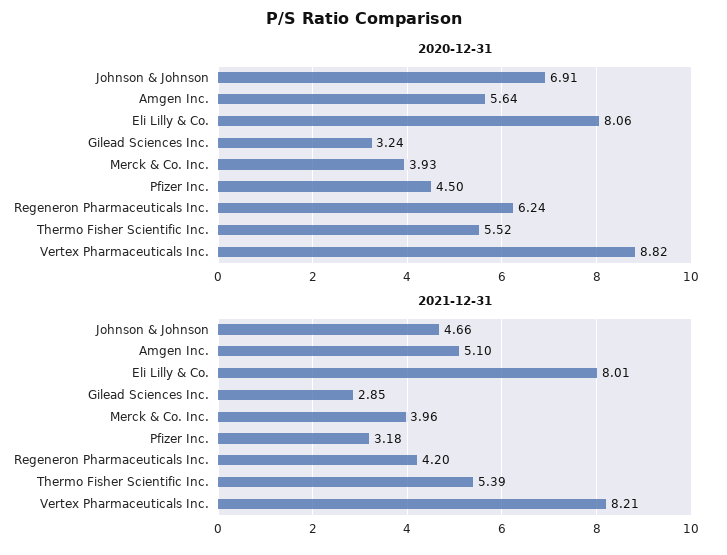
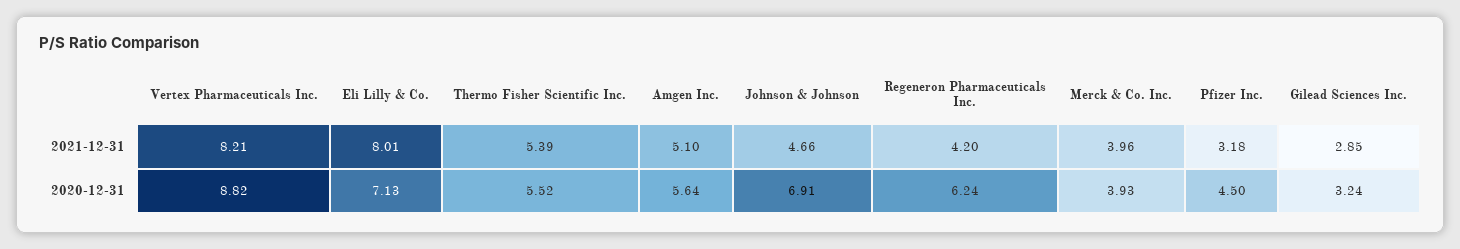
  {
    "2020-12-31": {
      "Johnson & Johnson": 6.91,
      "Amgen Inc.": 5.64,
-     "Eli Lilly & Co.": 8.06,
+     "Eli Lilly & Co.": 7.13,
      "Gilead Sciences Inc.": 3.24,
      "Merck & Co. Inc.": 3.93,
      "Pfizer Inc.": 4.5,
      "Regeneron Pharmaceuticals Inc.": 6.24,
      "Thermo Fisher Scientific Inc.": 5.52,
      "Vertex Pharmaceuticals Inc.": 8.82
    },
    "2021-12-31": {
      "Johnson & Johnson": 4.66,
      "Amgen Inc.": 5.1,
      "Eli Lilly & Co.": 8.01,
      "Gilead Sciences Inc.": 2.85,
      "Merck & Co. Inc.": 3.96,
      "Pfizer Inc.": 3.18,
      "Regeneron Pharmaceuticals Inc.": 4.2,
      "Thermo Fisher Scientific Inc.": 5.39,
      "Vertex Pharmaceuticals Inc.": 8.21
    }
  }

